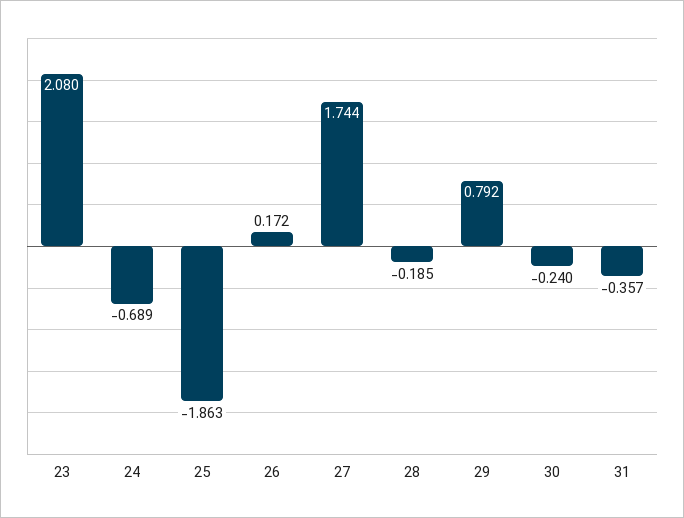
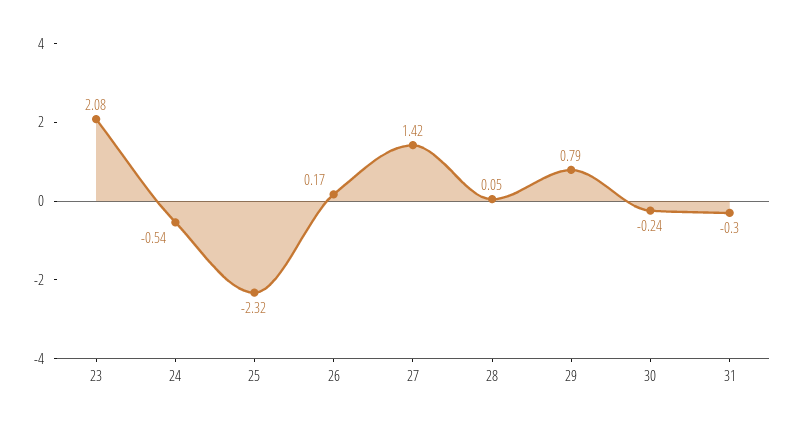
  {
    "23": 2.08,
-   "24": -0.689,
+   "24": -0.54,
-   "25": -1.863,
+   "25": -2.32,
    "26": 0.172,
-   "27": 1.744,
+   "27": 1.42,
-   "28": -0.185,
+   "28": 0.05,
    "29": 0.792,
    "30": -0.24,
-   "31": -0.357
+   "31": -0.3
  }

